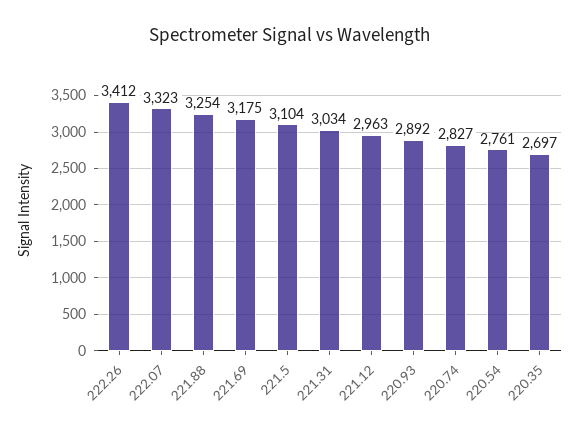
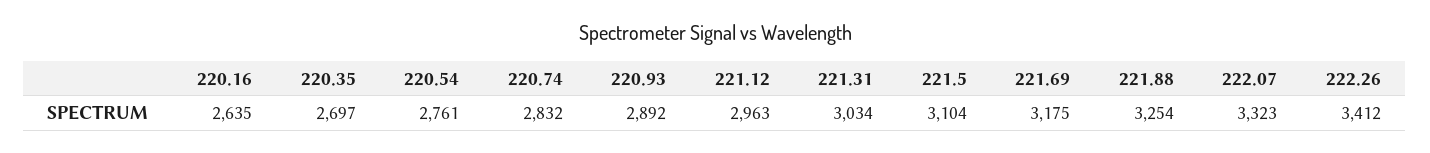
  {
    "222.26": 3412,
    "222.07": 3323,
    "221.88": 3254,
    "221.69": 3175,
    "221.5": 3104,
    "221.31": 3034,
    "221.12": 2963,
    "220.93": 2892,
-   "220.74": 2827,
+   "220.74": 2832,
    "220.54": 2761,
-   "220.35": 2697
+   "220.35": 2697,
+   "220.16": 2635
  }

